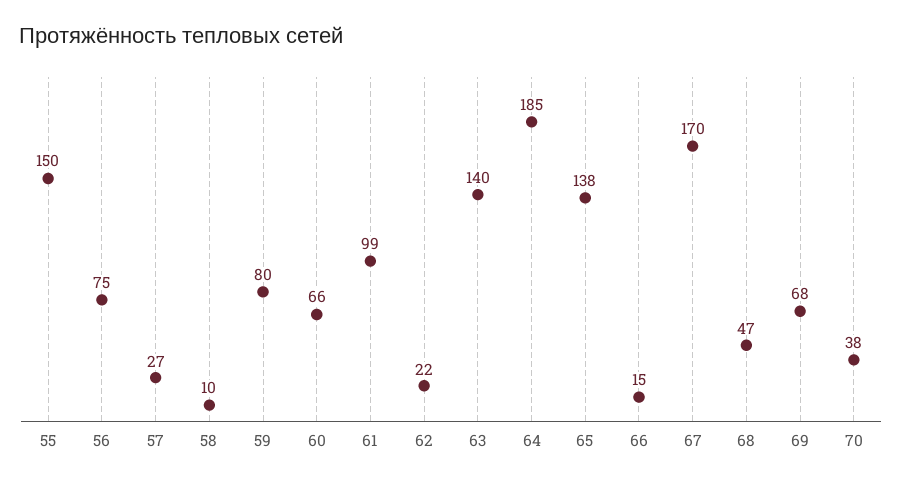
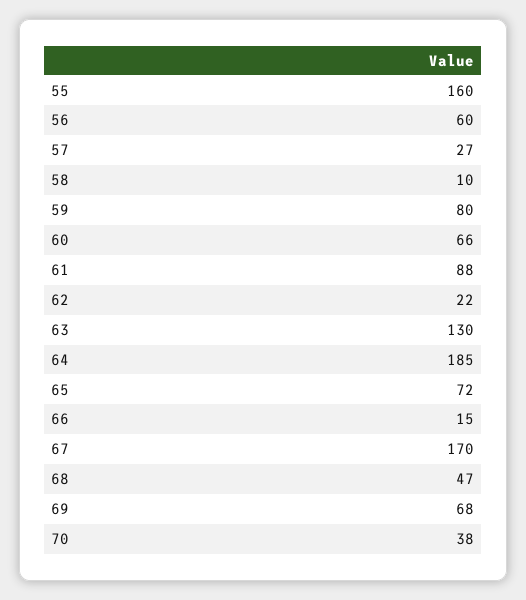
  {
-   "55": 150,
+   "55": 160,
-   "56": 75,
+   "56": 60,
    "57": 27,
    "58": 10,
    "59": 80,
    "60": 66,
-   "61": 99,
+   "61": 88,
    "62": 22,
-   "63": 140,
+   "63": 130,
    "64": 185,
-   "65": 138,
+   "65": 72,
    "66": 15,
    "67": 170,
    "68": 47,
    "69": 68,
    "70": 38
  }

